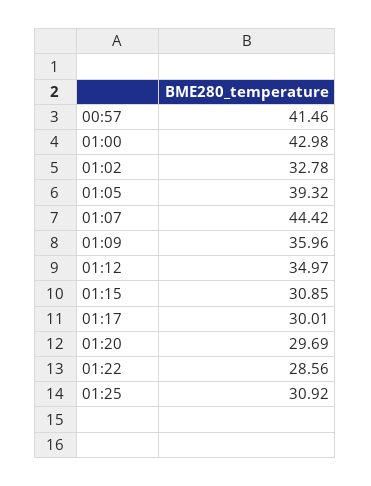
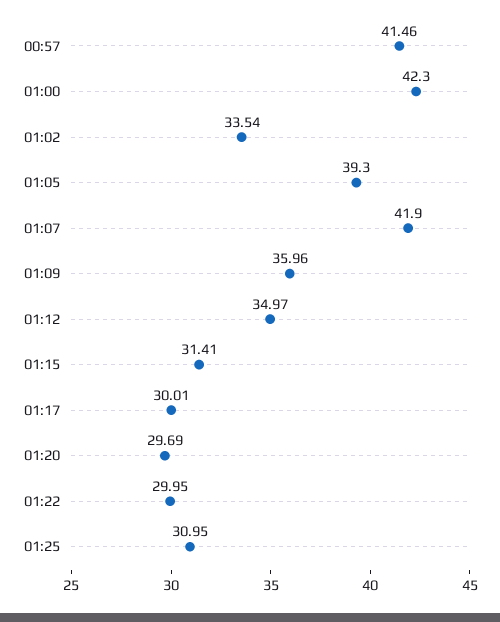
  {
    "00:57": 41.46,
-   "01:00": 42.98,
+   "01:00": 42.3,
-   "01:02": 32.78,
+   "01:02": 33.54,
-   "01:05": 39.32,
+   "01:05": 39.3,
-   "01:07": 44.42,
+   "01:07": 41.9,
    "01:09": 35.96,
    "01:12": 34.97,
-   "01:15": 30.85,
+   "01:15": 31.41,
    "01:17": 30.01,
    "01:20": 29.69,
-   "01:22": 28.56,
+   "01:22": 29.95,
-   "01:25": 30.92
+   "01:25": 30.95
  }

